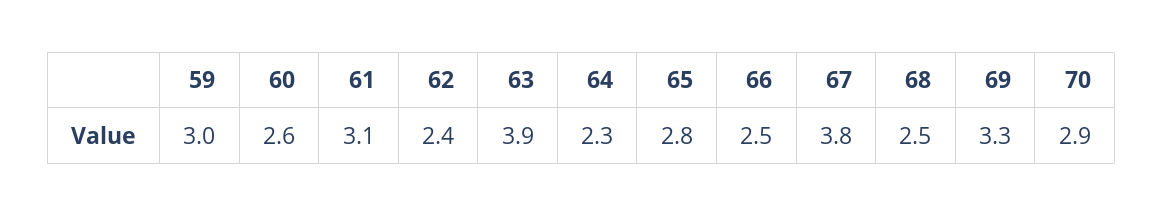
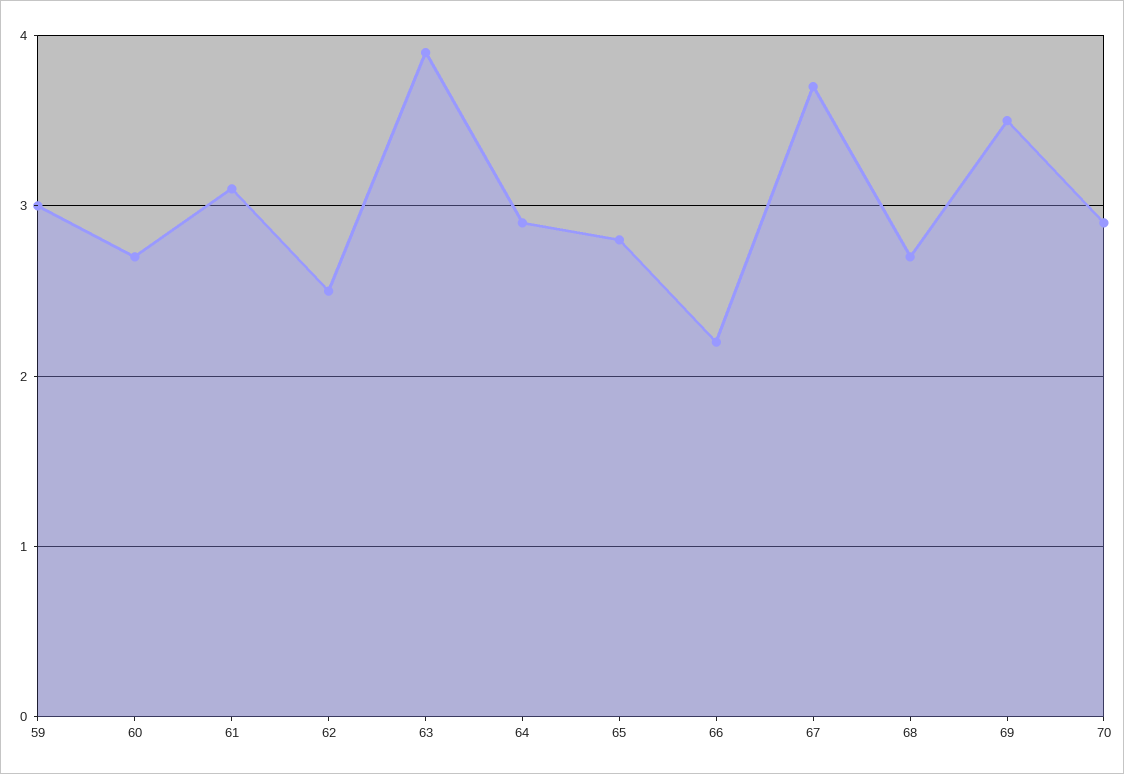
  {
    "59": 3,
-   "60": 2.6,
+   "60": 2.7,
    "61": 3.1,
-   "62": 2.4,
+   "62": 2.5,
    "63": 3.9,
-   "64": 2.3,
+   "64": 2.9,
    "65": 2.8,
-   "66": 2.5,
+   "66": 2.2,
-   "67": 3.8,
+   "67": 3.7,
-   "68": 2.5,
+   "68": 2.7,
-   "69": 3.3,
+   "69": 3.5,
    "70": 2.9
  }

